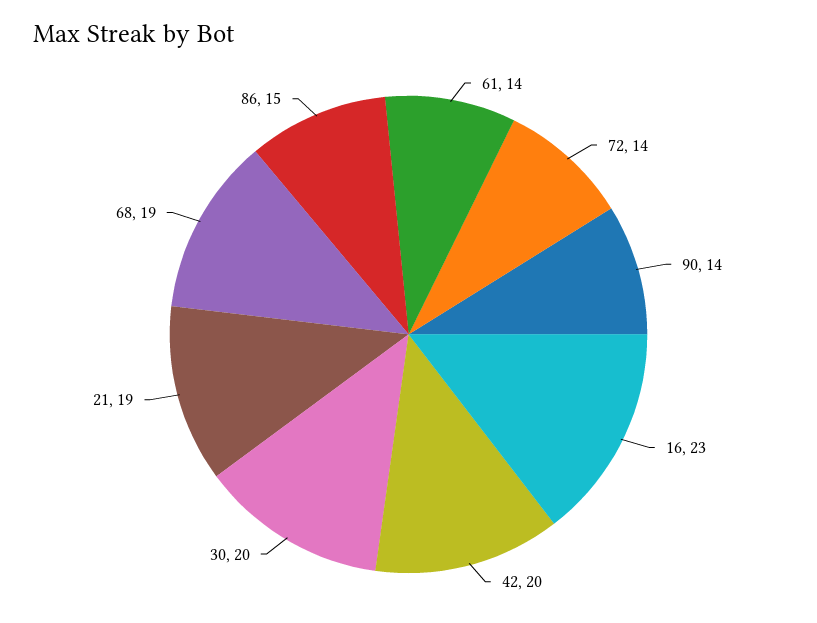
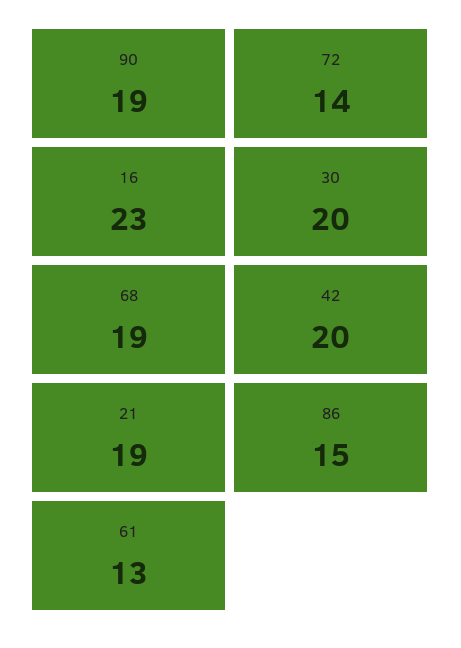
  {
-   "61": 14,
+   "61": 13,
    "72": 14,
-   "90": 14,
+   "90": 19,
    "16": 23,
    "42": 20,
    "30": 20,
    "21": 19,
    "68": 19,
    "86": 15
  }

